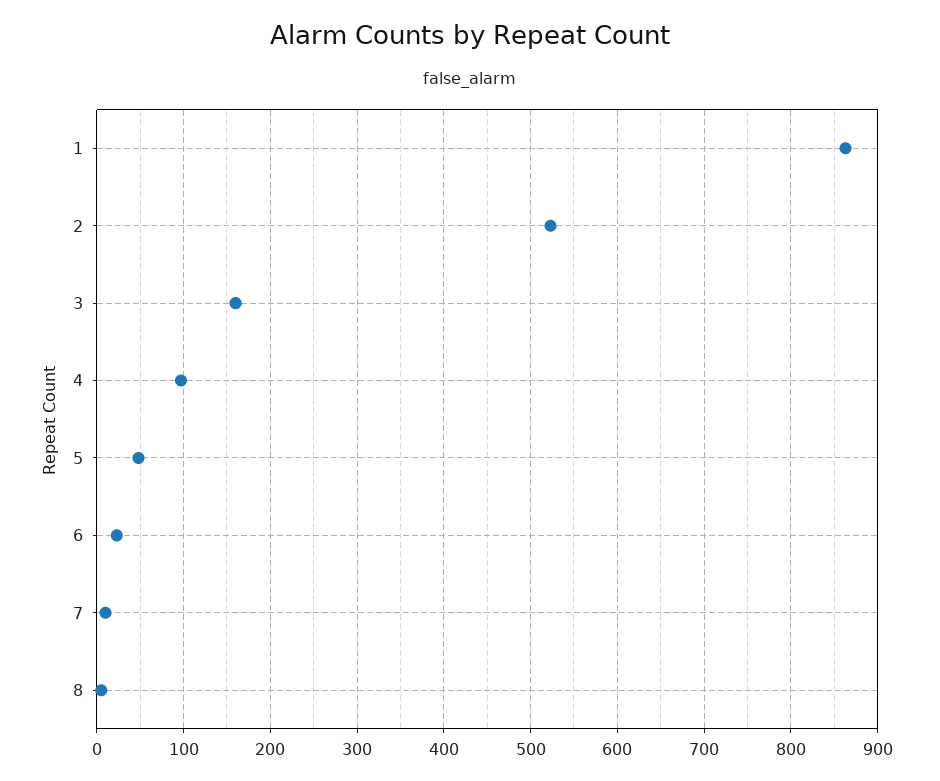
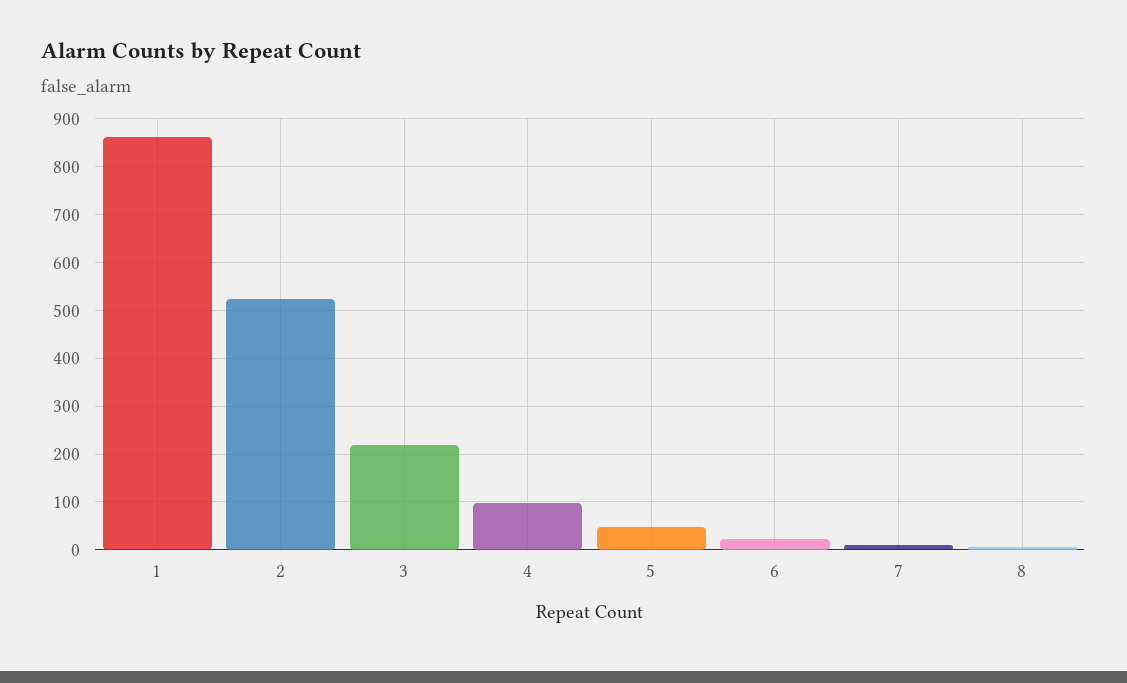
  {
    "1": 860,
    "2": 520,
-   "3": 160,
+   "3": 220,
    "4": 100,
    "5": 50,
    "6": 20,
    "7": 10,
    "8": 10
  }

